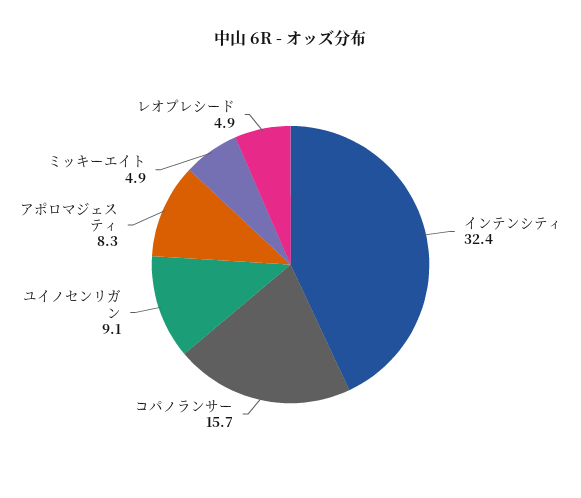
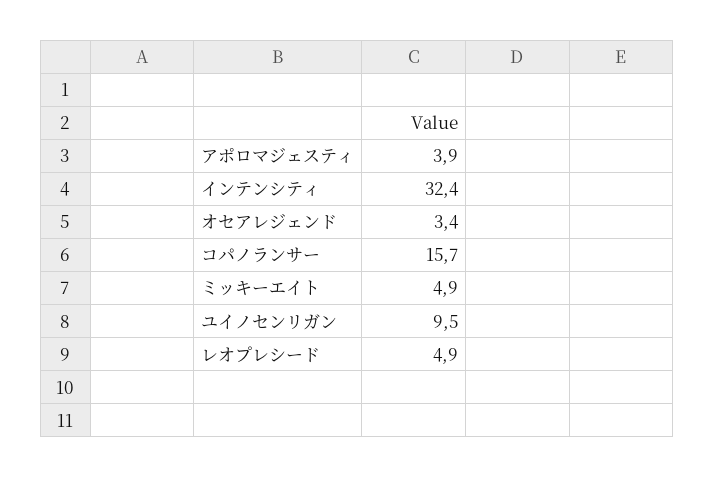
  {
    "インテンシティ": 32.4,
    "コパノランサー": 15.7,
-   "ユイノセンリガン": 9.1,
+   "ユイノセンリガン": 9.5,
-   "アポロマジェスティ": 8.3,
+   "アポロマジェスティ": 3.9,
    "ミッキーエイト": 4.9,
-   "レオプレシード": 4.9
+   "レオプレシード": 4.9,
+   "オセアレジェンド": 3.4
  }

